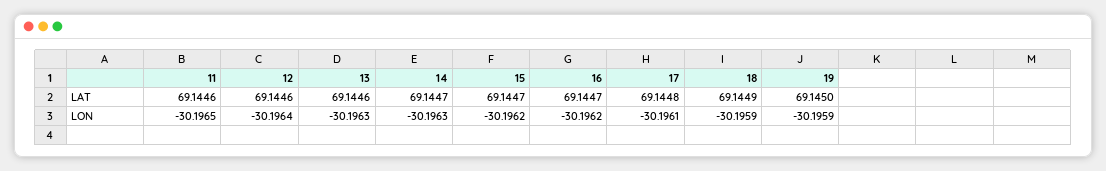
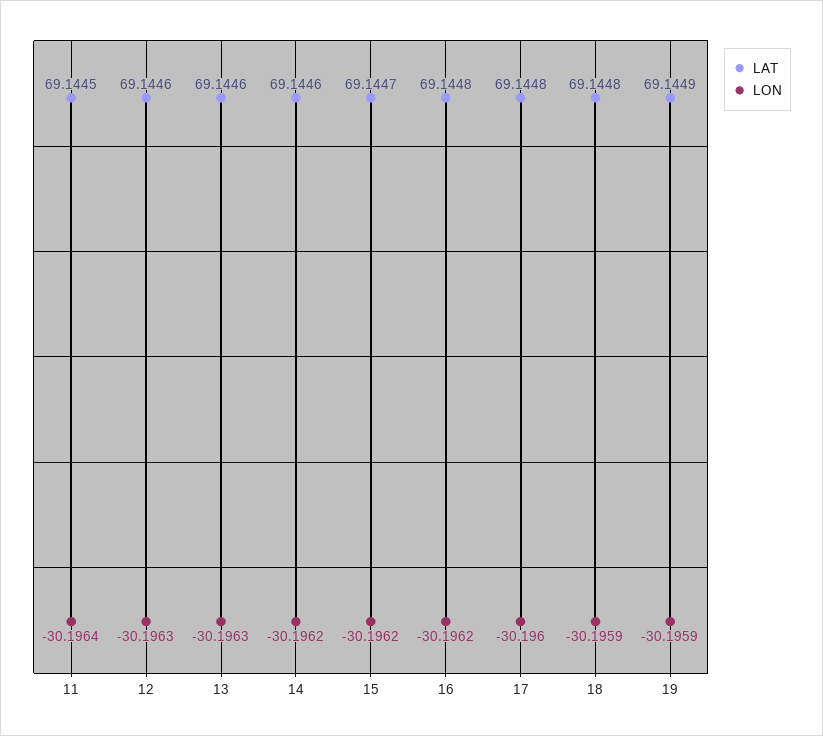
  {
    "LAT": {
-     "11": 69.1446,
+     "11": 69.1445,
      "12": 69.1446,
      "13": 69.1446,
-     "14": 69.1447,
+     "14": 69.1446,
      "15": 69.1447,
-     "16": 69.1447,
+     "16": 69.1448,
      "17": 69.1448,
-     "18": 69.1449,
+     "18": 69.1448,
-     "19": 69.145
+     "19": 69.1449
    },
    "LON": {
-     "11": -30.1965,
+     "11": -30.1964,
-     "12": -30.1964,
+     "12": -30.1963,
      "13": -30.1963,
-     "14": -30.1963,
+     "14": -30.1962,
      "15": -30.1962,
      "16": -30.1962,
-     "17": -30.1961,
+     "17": -30.196,
      "18": -30.1959,
      "19": -30.1959
    }
  }

